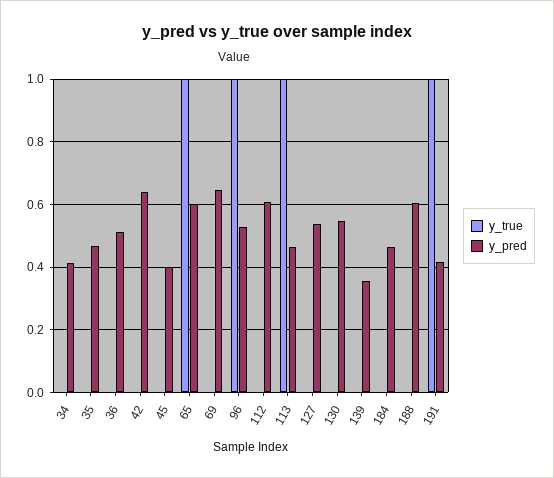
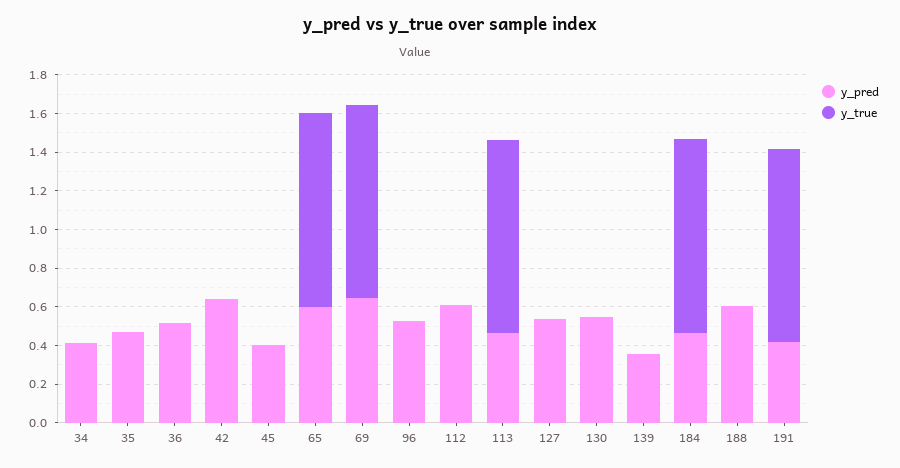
  {
    "y_true": {
      "34": 0,
      "35": 0,
      "36": 0,
      "42": 0,
      "45": 0,
      "65": 1,
-     "69": 0,
+     "69": 1,
-     "96": 1,
+     "96": 0,
      "112": 0,
      "113": 1,
      "127": 0,
      "130": 0,
      "139": 0,
-     "184": 0,
+     "184": 1,
      "188": 0,
      "191": 1
    },
    "y_pred": {
      "34": 0.42,
      "35": 0.46,
      "36": 0.52,
      "42": 0.64,
      "45": 0.4,
      "65": 0.6,
      "69": 0.64,
      "96": 0.52,
      "112": 0.6,
      "113": 0.46,
      "127": 0.54,
      "130": 0.54,
      "139": 0.36,
      "184": 0.46,
      "188": 0.6,
      "191": 0.42
    }
  }

